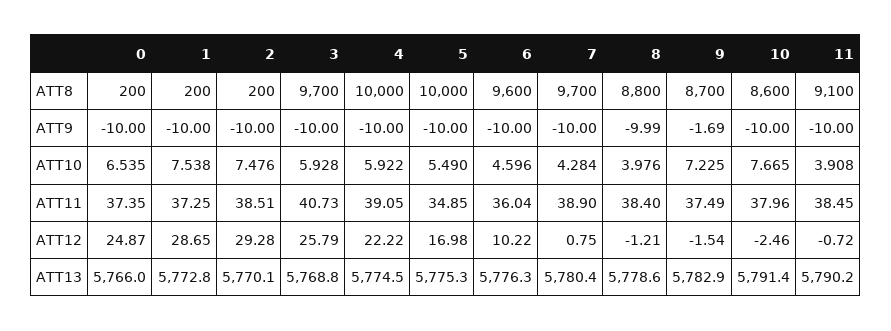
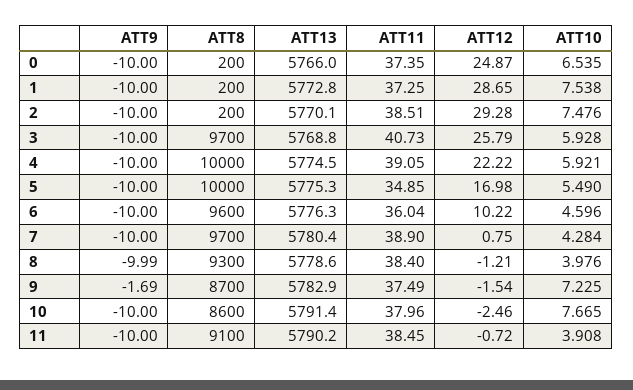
  {
    "0": {
      "ATT8": 200,
      "ATT9": -10,
      "ATT10": 6.535,
      "ATT11": 37.35,
      "ATT12": 24.87,
      "ATT13": 5766
    },
    "1": {
      "ATT8": 200,
      "ATT9": -10,
      "ATT10": 7.538,
      "ATT11": 37.25,
      "ATT12": 28.65,
      "ATT13": 5772.8
    },
    "2": {
      "ATT8": 200,
      "ATT9": -10,
      "ATT10": 7.476,
      "ATT11": 38.51,
      "ATT12": 29.28,
      "ATT13": 5770.1
    },
    "3": {
      "ATT8": 9700,
      "ATT9": -10,
      "ATT10": 5.928,
      "ATT11": 40.73,
      "ATT12": 25.79,
      "ATT13": 5768.8
    },
    "4": {
      "ATT8": 10000,
      "ATT9": -10,
-     "ATT10": 5.922,
+     "ATT10": 5.921,
      "ATT11": 39.05,
      "ATT12": 22.22,
      "ATT13": 5774.5
    },
    "5": {
      "ATT8": 10000,
      "ATT9": -10,
      "ATT10": 5.49,
      "ATT11": 34.85,
      "ATT12": 16.98,
      "ATT13": 5775.3
    },
    "6": {
      "ATT8": 9600,
      "ATT9": -10,
      "ATT10": 4.596,
      "ATT11": 36.04,
      "ATT12": 10.22,
      "ATT13": 5776.3
    },
    "7": {
      "ATT8": 9700,
      "ATT9": -10,
      "ATT10": 4.284,
      "ATT11": 38.9,
      "ATT12": 0.75,
      "ATT13": 5780.4
    },
    "8": {
-     "ATT8": 8800,
+     "ATT8": 9300,
      "ATT9": -9.99,
      "ATT10": 3.976,
      "ATT11": 38.4,
      "ATT12": -1.21,
      "ATT13": 5778.6
    },
    "9": {
      "ATT8": 8700,
      "ATT9": -1.69,
      "ATT10": 7.225,
      "ATT11": 37.49,
      "ATT12": -1.54,
      "ATT13": 5782.9
    },
    "10": {
      "ATT8": 8600,
      "ATT9": -10,
      "ATT10": 7.665,
      "ATT11": 37.96,
      "ATT12": -2.46,
      "ATT13": 5791.4
    },
    "11": {
      "ATT8": 9100,
      "ATT9": -10,
      "ATT10": 3.908,
      "ATT11": 38.45,
      "ATT12": -0.72,
      "ATT13": 5790.2
    }
  }

